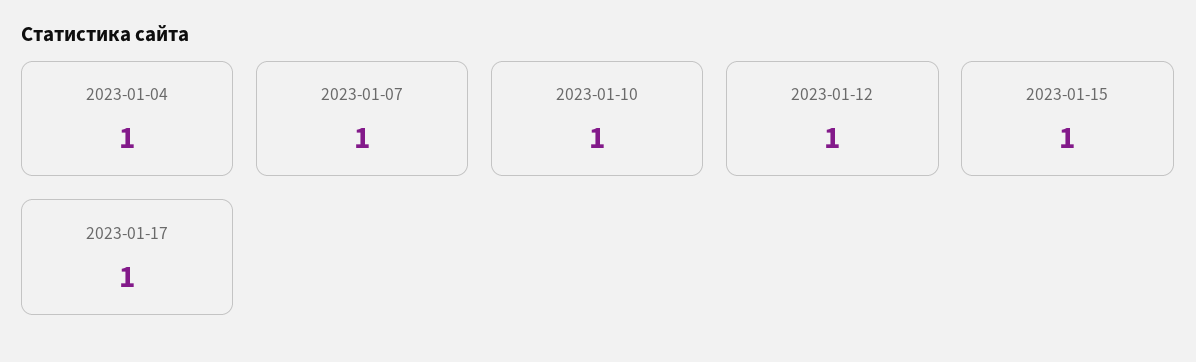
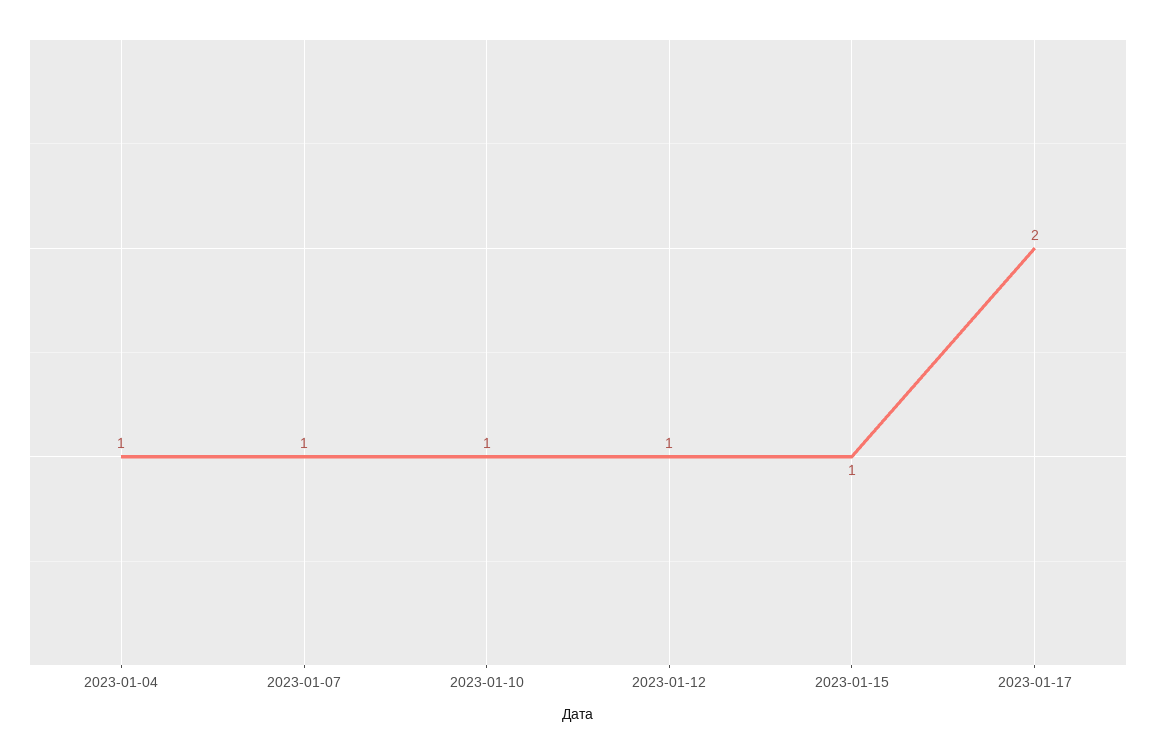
  {
    "2023-01-04": 1,
    "2023-01-07": 1,
    "2023-01-10": 1,
    "2023-01-12": 1,
    "2023-01-15": 1,
-   "2023-01-17": 1
+   "2023-01-17": 2
  }

